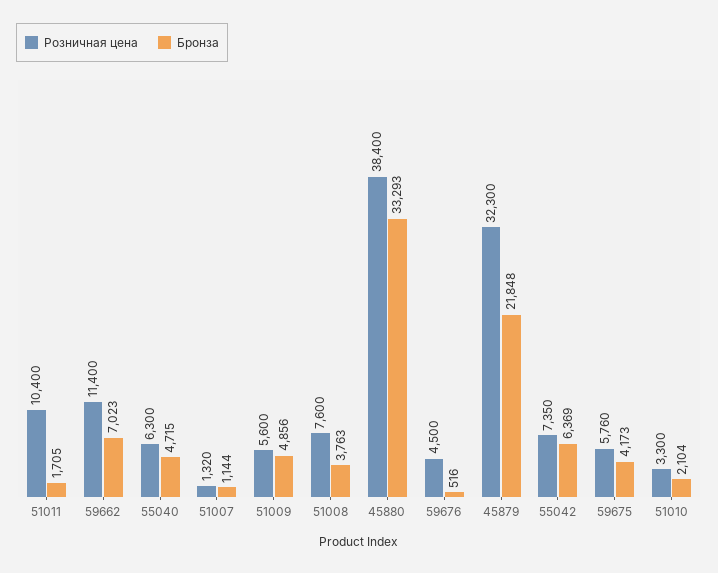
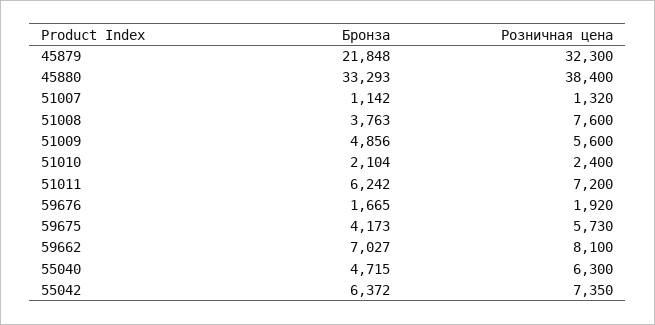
  {
    "Розничная цена": {
-     "51011": 10400,
+     "51011": 7200,
-     "59662": 11400,
+     "59662": 8100,
      "55040": 6300,
      "51007": 1320,
      "51009": 5600,
      "51008": 7600,
      "45880": 38400,
-     "59676": 4500,
+     "59676": 1920,
      "45879": 32300,
      "55042": 7350,
-     "59675": 5760,
+     "59675": 5730,
-     "51010": 3300
+     "51010": 2400
    },
    "Бронза": {
-     "51011": 1705,
+     "51011": 6242,
-     "59662": 7023,
+     "59662": 7027,
      "55040": 4715,
-     "51007": 1144,
+     "51007": 1142,
      "51009": 4856,
      "51008": 3763,
      "45880": 33293,
-     "59676": 516,
+     "59676": 1665,
      "45879": 21848,
-     "55042": 6369,
+     "55042": 6372,
      "59675": 4173,
      "51010": 2104
    }
  }

